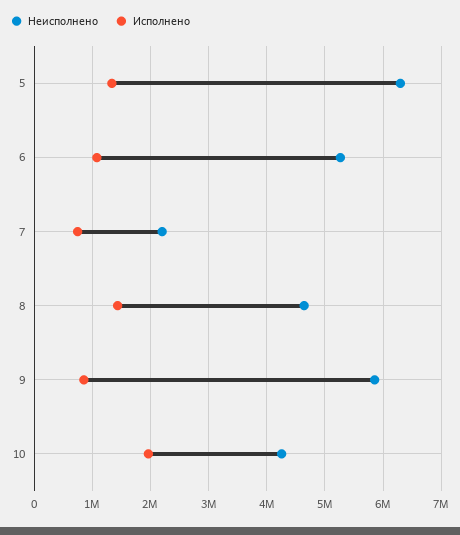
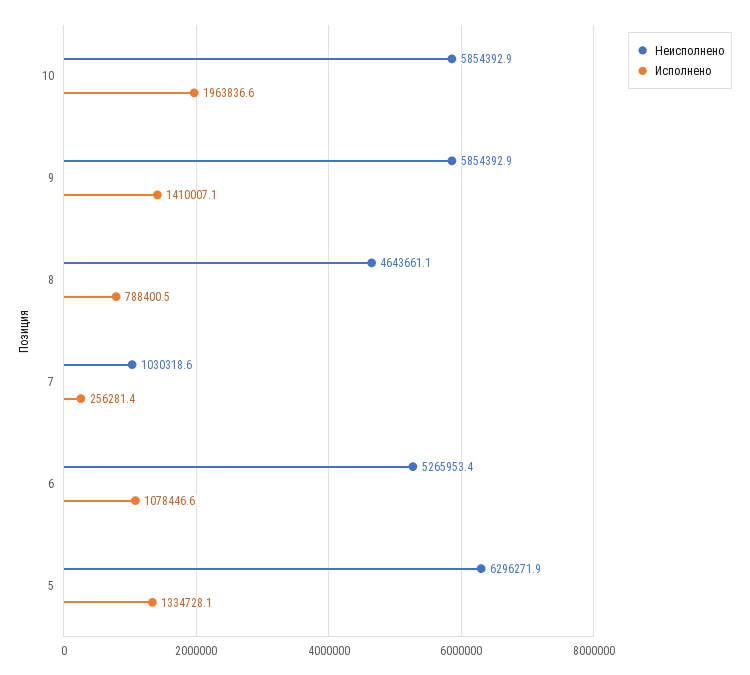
  {
    "Неисполнено": {
      "5": 6296271.9,
      "6": 5265953.4,
-     "7": 2200000,
+     "7": 1030318.6,
      "8": 4643661.1,
      "9": 5854392.9,
-     "10": 4200000
+     "10": 5854392.9
    },
    "Исполнено": {
      "5": 1334728.1,
      "6": 1078446.6,
-     "7": 800000,
+     "7": 256281.4,
-     "8": 1400000,
+     "8": 788400.5,
-     "9": 800000,
+     "9": 1410007.1,
      "10": 1963836.6
    }
  }

